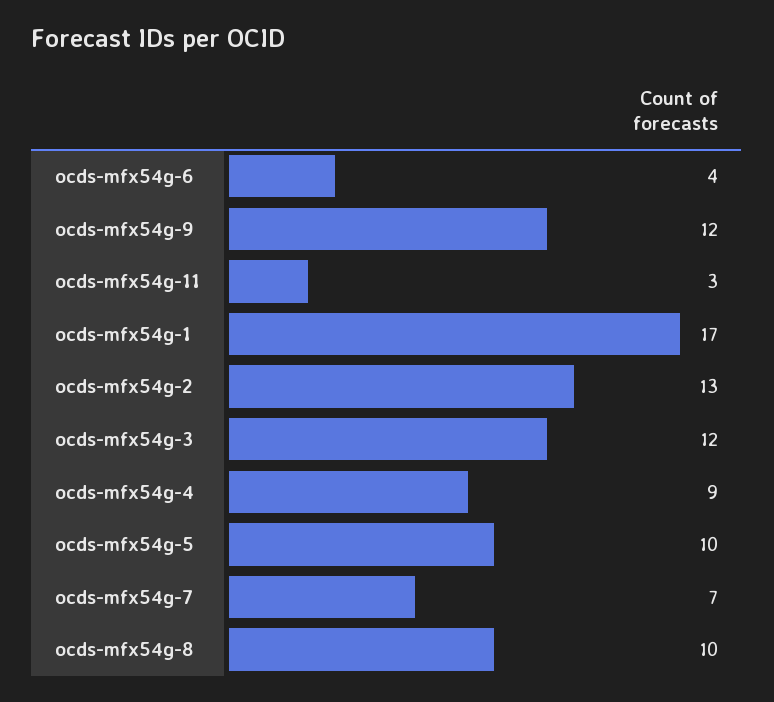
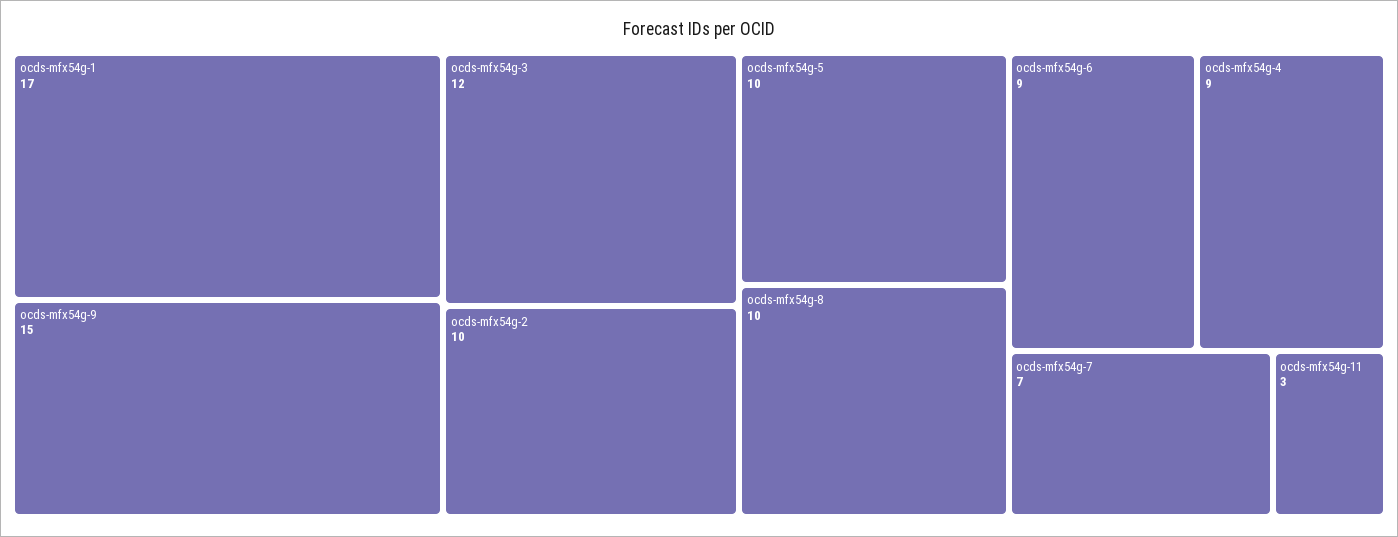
  {
-   "ocds-mfx54g-6": 4,
+   "ocds-mfx54g-6": 9,
-   "ocds-mfx54g-9": 12,
+   "ocds-mfx54g-9": 15,
    "ocds-mfx54g-11": 3,
    "ocds-mfx54g-1": 17,
-   "ocds-mfx54g-2": 13,
+   "ocds-mfx54g-2": 10,
    "ocds-mfx54g-3": 12,
    "ocds-mfx54g-4": 9,
    "ocds-mfx54g-5": 10,
    "ocds-mfx54g-7": 7,
    "ocds-mfx54g-8": 10
  }

